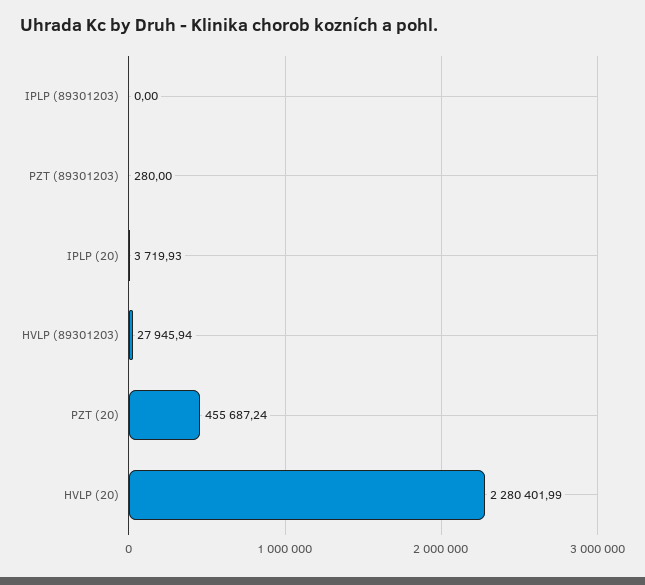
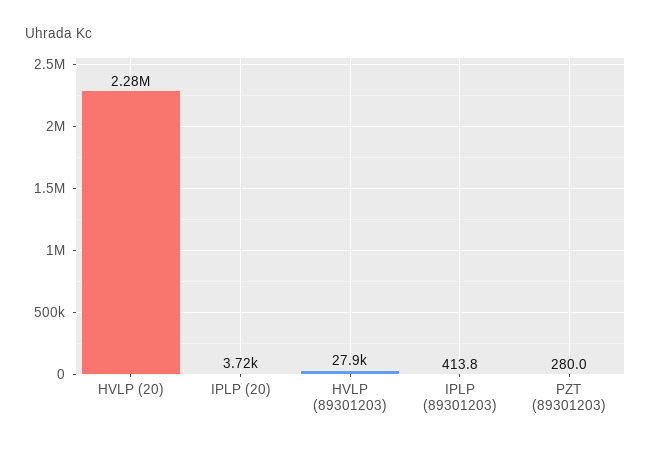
  {
-   "IPLP (89301203)": 0,
+   "IPLP (89301203)": 413.8,
    "PZT (89301203)": 280,
    "IPLP (20)": 3719.93,
    "HVLP (89301203)": 27945.94,
-   "PZT (20)": 455687.24,
    "HVLP (20)": 2280401.99
  }

